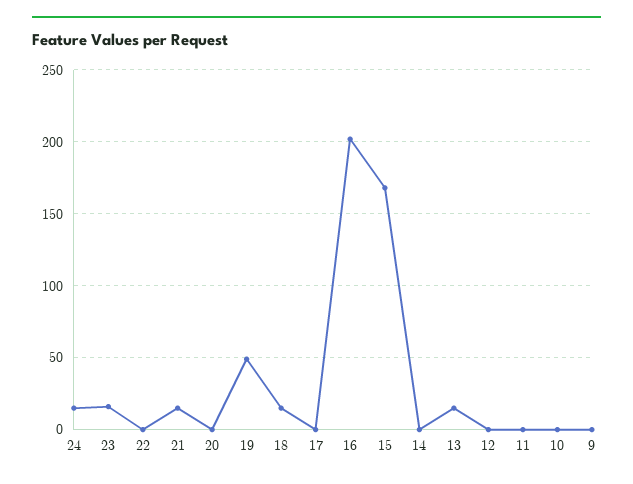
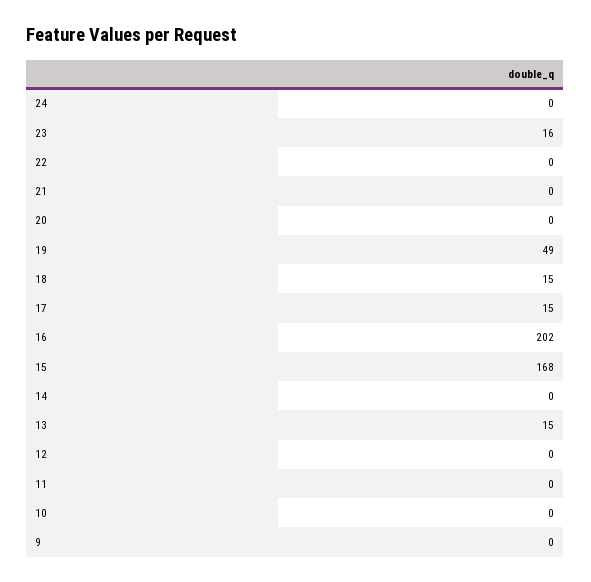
  {
-   "24": 15,
+   "24": 0,
    "23": 16,
    "22": 0,
-   "21": 15,
+   "21": 0,
    "20": 0,
    "19": 49,
    "18": 15,
-   "17": 0,
+   "17": 15,
    "16": 202,
    "15": 168,
    "14": 0,
    "13": 15,
    "12": 0,
    "11": 0,
    "10": 0,
    "9": 0
  }

